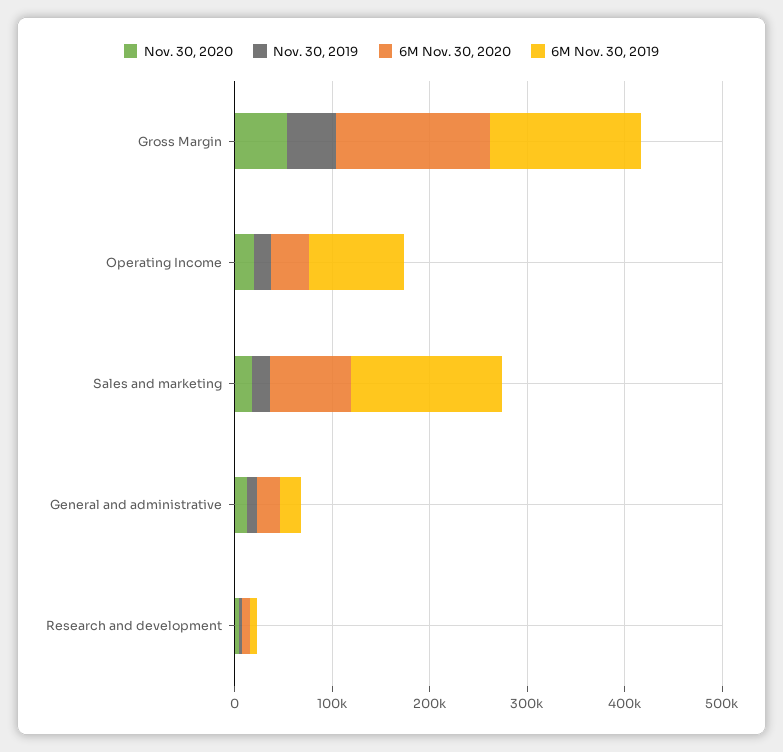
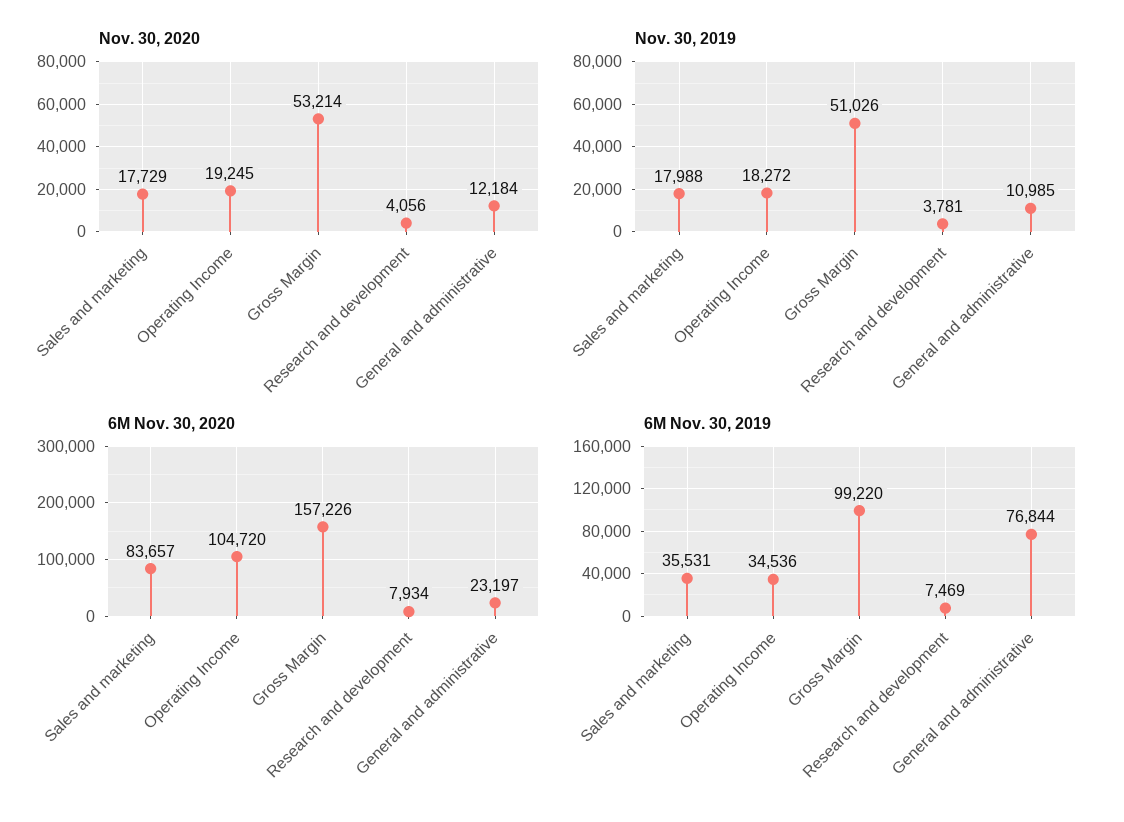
  {
    "Nov. 30, 2020": {
      "Gross Margin": 53214,
      "Operating Income": 19245,
      "Sales and marketing": 17729,
      "General and administrative": 12184,
      "Research and development": 4056
    },
    "Nov. 30, 2019": {
      "Gross Margin": 51026,
      "Operating Income": 18272,
      "Sales and marketing": 17988,
      "General and administrative": 10985,
      "Research and development": 3781
    },
    "6M Nov. 30, 2020": {
      "Gross Margin": 157226,
-     "Operating Income": 40000,
+     "Operating Income": 104720,
      "Sales and marketing": 83657,
      "General and administrative": 23197,
      "Research and development": 7934
    },
    "6M Nov. 30, 2019": {
-     "Gross Margin": 160000,
+     "Gross Margin": 99220,
-     "Operating Income": 100000,
+     "Operating Income": 34536,
-     "Sales and marketing": 160000,
+     "Sales and marketing": 35531,
-     "General and administrative": 20000,
+     "General and administrative": 76844,
      "Research and development": 7469
    }
  }

